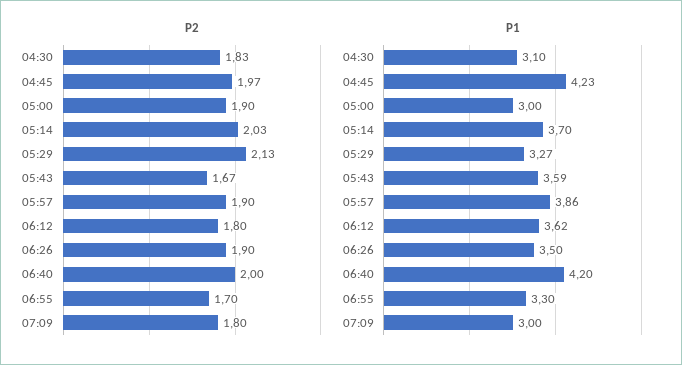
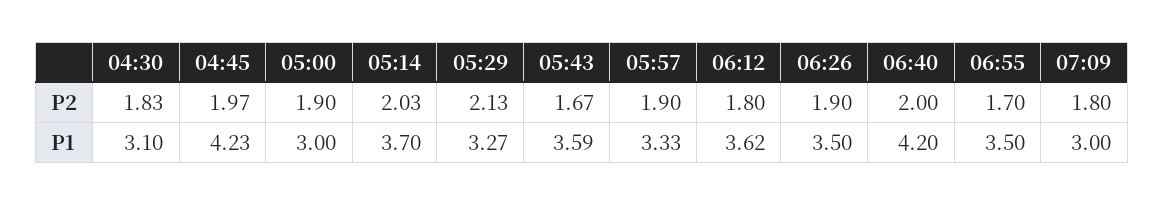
  {
    "P2": {
      "04:30": 1.83,
      "04:45": 1.97,
      "05:00": 1.9,
      "05:14": 2.03,
      "05:29": 2.13,
      "05:43": 1.67,
      "05:57": 1.9,
      "06:12": 1.8,
      "06:26": 1.9,
      "06:40": 2,
      "06:55": 1.7,
      "07:09": 1.8
    },
    "P1": {
      "04:30": 3.1,
      "04:45": 4.23,
      "05:00": 3,
      "05:14": 3.7,
      "05:29": 3.27,
      "05:43": 3.59,
-     "05:57": 3.86,
+     "05:57": 3.33,
      "06:12": 3.62,
      "06:26": 3.5,
      "06:40": 4.2,
-     "06:55": 3.3,
+     "06:55": 3.5,
      "07:09": 3
    }
  }

